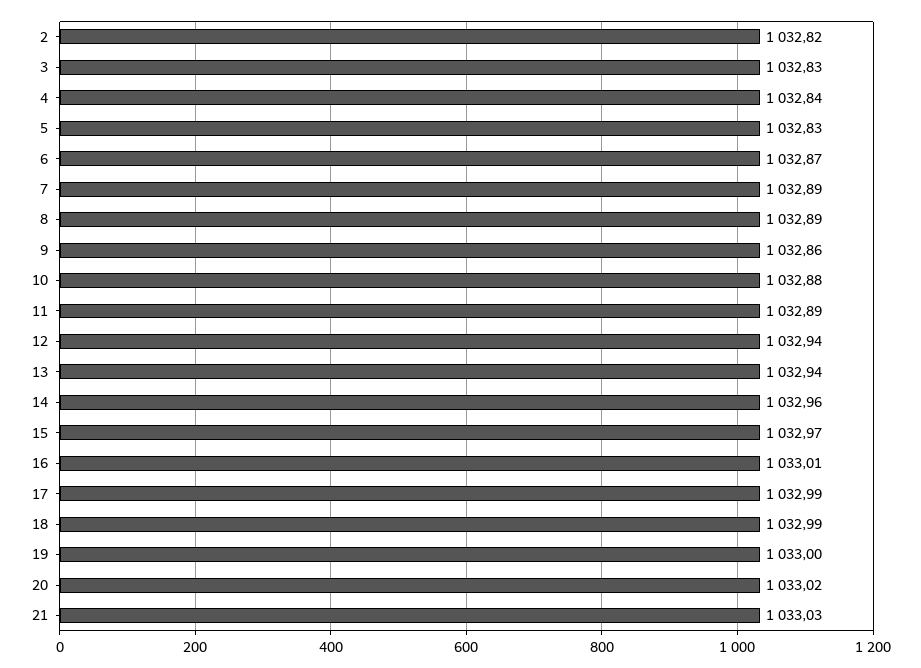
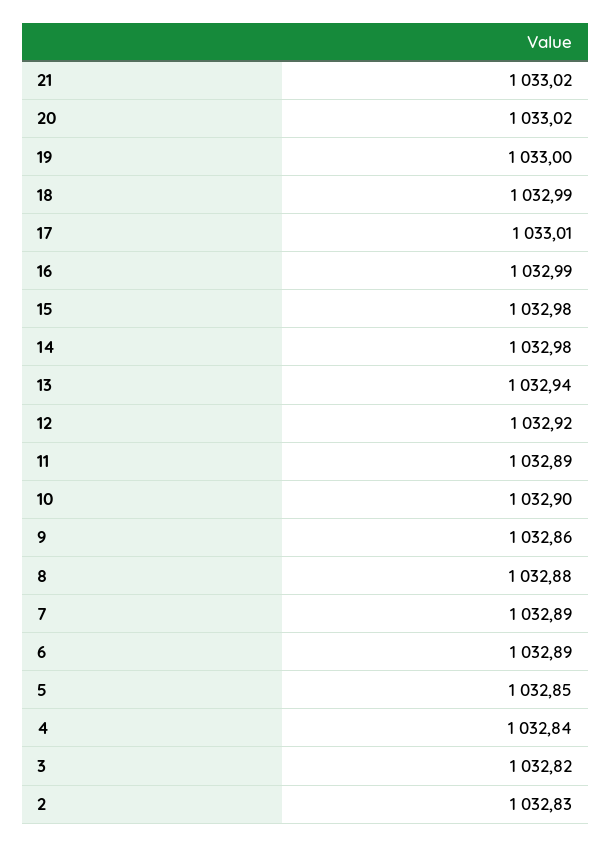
  {
-   "2": 1032.82,
+   "2": 1032.83,
-   "3": 1032.83,
+   "3": 1032.82,
    "4": 1032.84,
-   "5": 1032.83,
+   "5": 1032.85,
-   "6": 1032.87,
+   "6": 1032.89,
    "7": 1032.89,
-   "8": 1032.89,
+   "8": 1032.88,
    "9": 1032.86,
-   "10": 1032.88,
+   "10": 1032.9,
    "11": 1032.89,
-   "12": 1032.94,
+   "12": 1032.92,
    "13": 1032.94,
-   "14": 1032.96,
+   "14": 1032.98,
-   "15": 1032.97,
+   "15": 1032.98,
-   "16": 1033.01,
+   "16": 1032.99,
-   "17": 1032.99,
+   "17": 1033.01,
    "18": 1032.99,
    "19": 1033,
    "20": 1033.02,
-   "21": 1033.03
+   "21": 1033.02
  }

